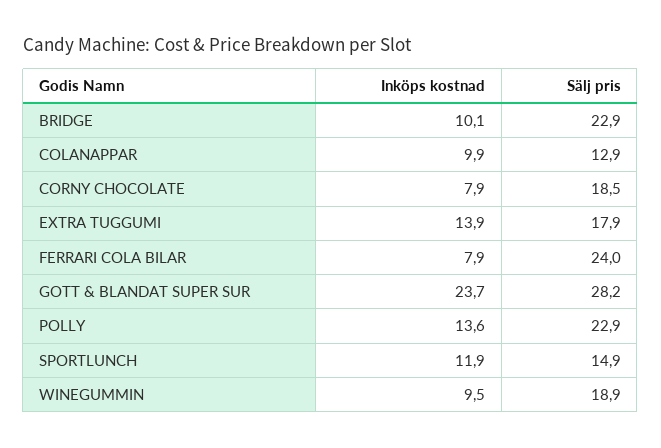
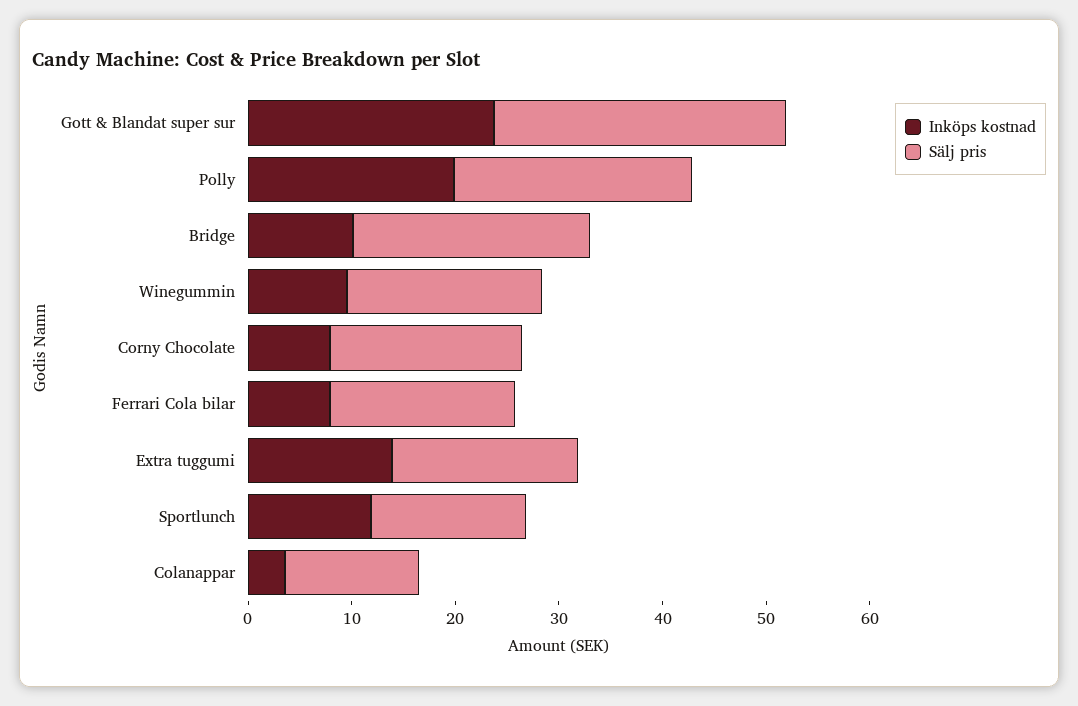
  {
    "Inköps kostnad": {
      "BRIDGE": 10.1,
-     "COLANAPPAR": 9.9,
+     "COLANAPPAR": 4,
      "CORNY CHOCOLATE": 7.9,
      "EXTRA TUGGUMI": 13.9,
      "FERRARI COLA BILAR": 7.9,
      "GOTT & BLANDAT SUPER SUR": 23.7,
-     "POLLY": 13.6,
+     "POLLY": 20,
      "SPORTLUNCH": 11.9,
      "WINEGUMMIN": 9.5
    },
    "Sälj pris": {
      "BRIDGE": 22.9,
      "COLANAPPAR": 12.9,
      "CORNY CHOCOLATE": 18.5,
      "EXTRA TUGGUMI": 17.9,
-     "FERRARI COLA BILAR": 24,
+     "FERRARI COLA BILAR": 18,
      "GOTT & BLANDAT SUPER SUR": 28.2,
      "POLLY": 22.9,
      "SPORTLUNCH": 14.9,
      "WINEGUMMIN": 18.9
    }
  }

